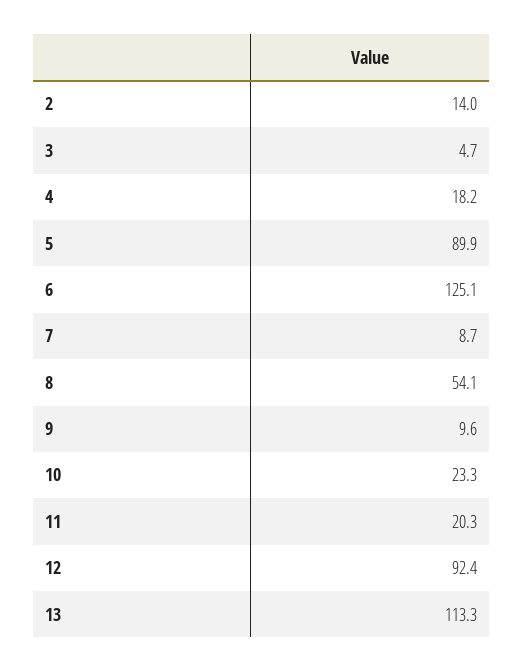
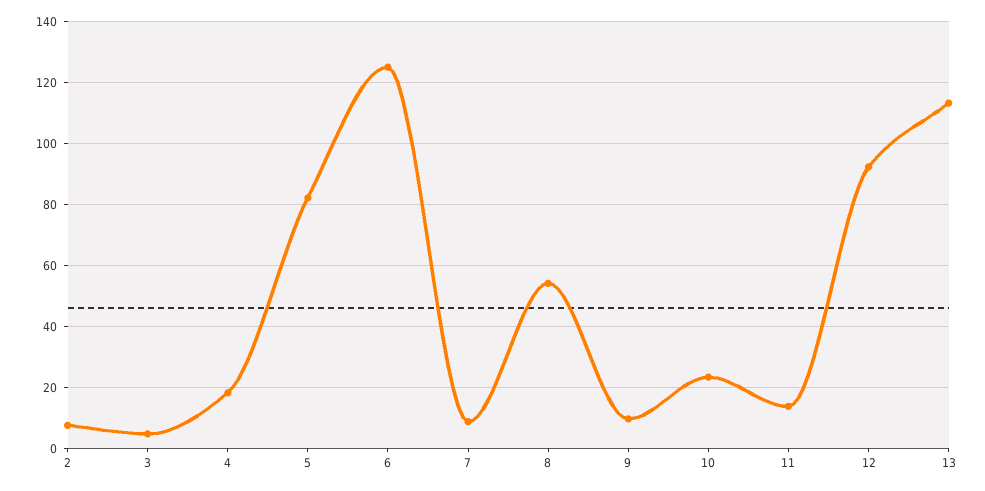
  {
-   "2": 14,
+   "2": 8,
    "3": 4.7,
    "4": 18.2,
-   "5": 89.9,
+   "5": 82,
    "6": 125.1,
    "7": 8.7,
    "8": 54.1,
    "9": 9.6,
    "10": 23.3,
-   "11": 20.3,
+   "11": 14,
    "12": 92.4,
    "13": 113.3
  }

